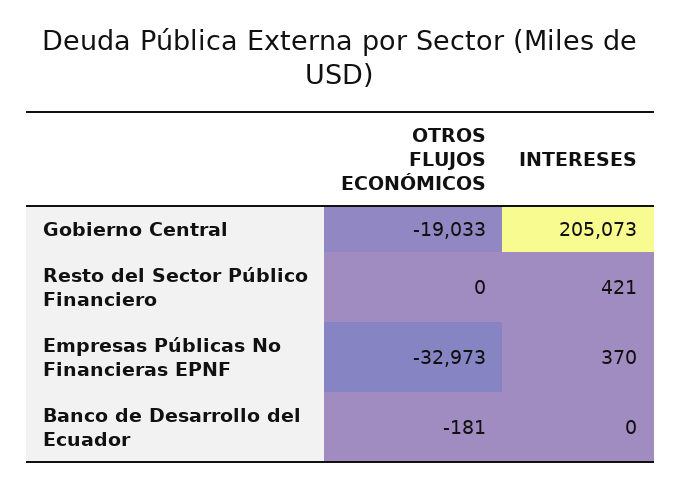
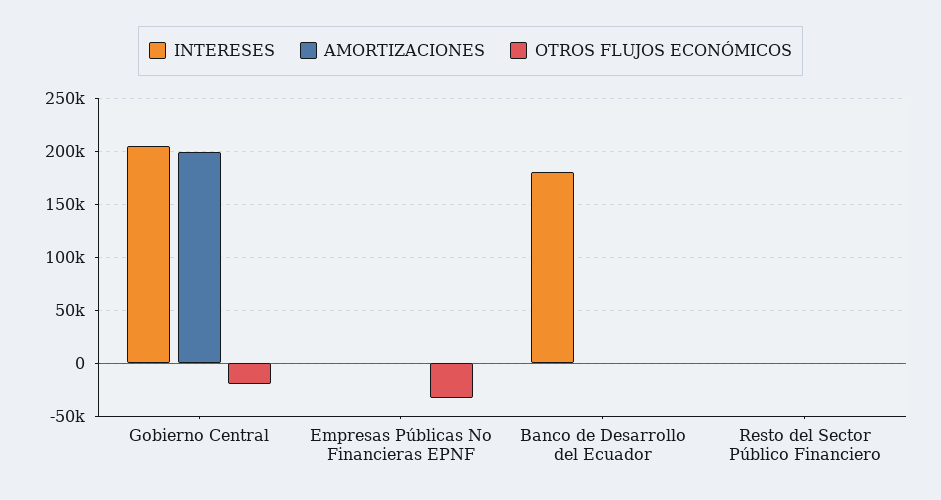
  {
    "OTROS FLUJOS ECONÓMICOS": {
      "Gobierno Central": -19033,
      "Resto del Sector Público Financiero": 0,
      "Empresas Públicas No Financieras EPNF": -32973,
      "Banco de Desarrollo del Ecuador": -181
    },
    "INTERESES": {
      "Gobierno Central": 205073,
      "Resto del Sector Público Financiero": 421,
      "Empresas Públicas No Financieras EPNF": 370,
-     "Banco de Desarrollo del Ecuador": 0
+     "Banco de Desarrollo del Ecuador": 180000
-   }
+   },
+   "AMORTIZACIONES": {
+     "Gobierno Central": 200000,
+     "Empresas Públicas No Financieras EPNF": 0,
+     "Banco de Desarrollo del Ecuador": 0,
+     "Resto del Sector Público Financiero": 0
+   }
  }

